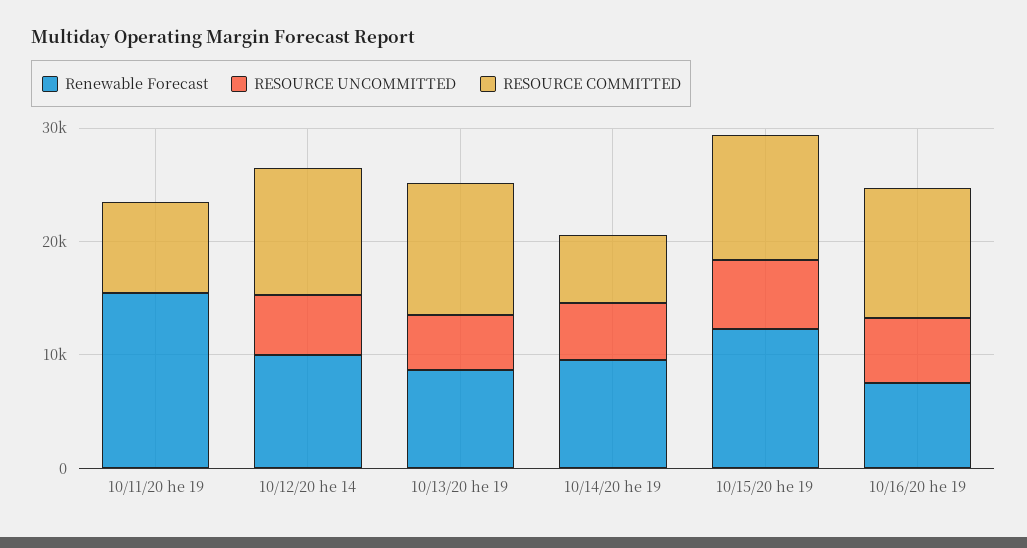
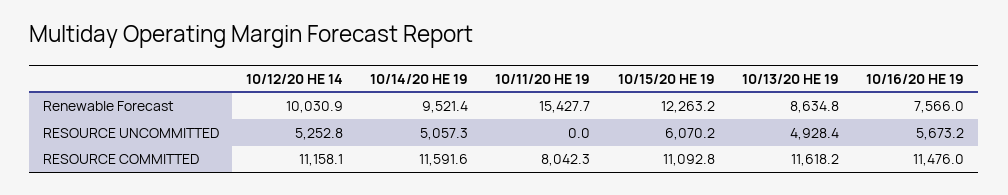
  {
    "Renewable Forecast": {
      "10/11/20 he 19": 15427.7,
      "10/12/20 he 14": 10030.9,
      "10/13/20 he 19": 8634.8,
      "10/14/20 he 19": 9521.4,
      "10/15/20 he 19": 12263.2,
      "10/16/20 he 19": 7566
    },
    "RESOURCE UNCOMMITTED": {
      "10/11/20 he 19": 0,
      "10/12/20 he 14": 5252.8,
      "10/13/20 he 19": 4928.4,
      "10/14/20 he 19": 5057.3,
      "10/15/20 he 19": 6070.2,
      "10/16/20 he 19": 5673.2
    },
    "RESOURCE COMMITTED": {
      "10/11/20 he 19": 8042.3,
      "10/12/20 he 14": 11158.1,
      "10/13/20 he 19": 11618.2,
-     "10/14/20 he 19": 6000,
+     "10/14/20 he 19": 11591.6,
      "10/15/20 he 19": 11092.8,
      "10/16/20 he 19": 11476
    }
  }

